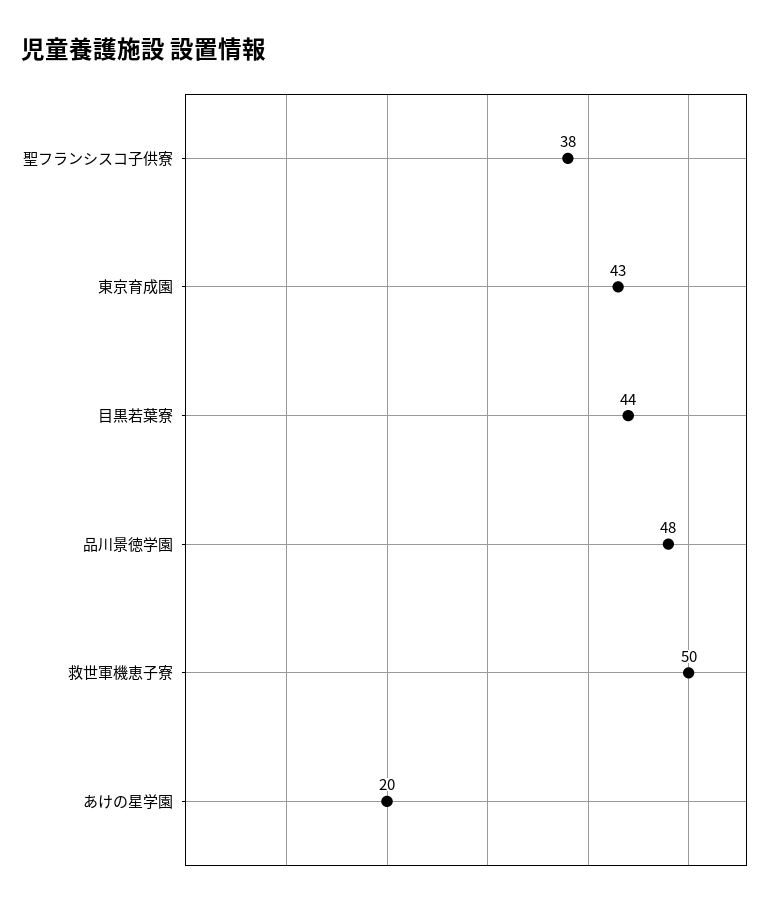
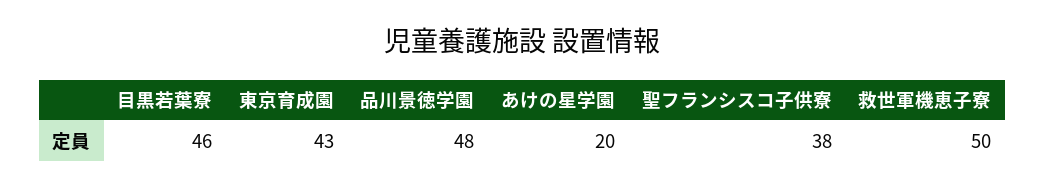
  {
    "聖フランシスコ子供寮": 38,
    "東京育成園": 43,
-   "目黒若葉寮": 44,
+   "目黒若葉寮": 46,
    "品川景徳学園": 48,
    "救世軍機恵子寮": 50,
    "あけの星学園": 20
  }

